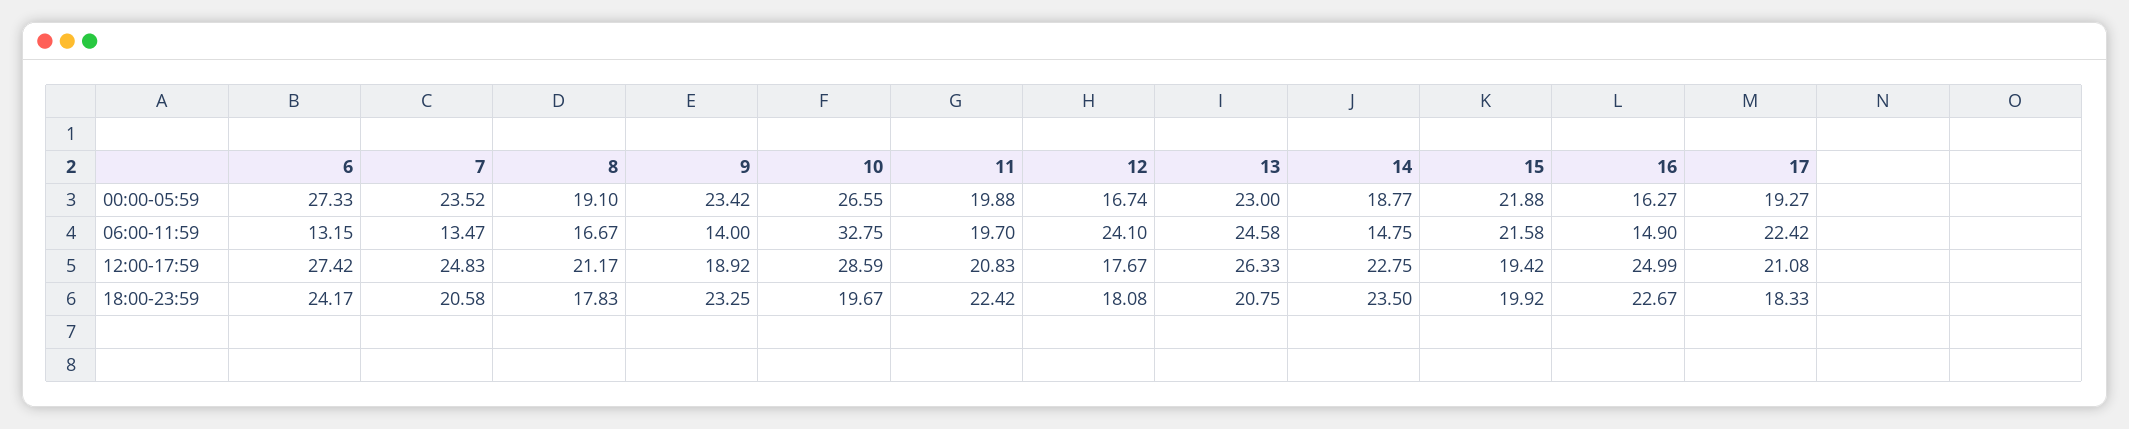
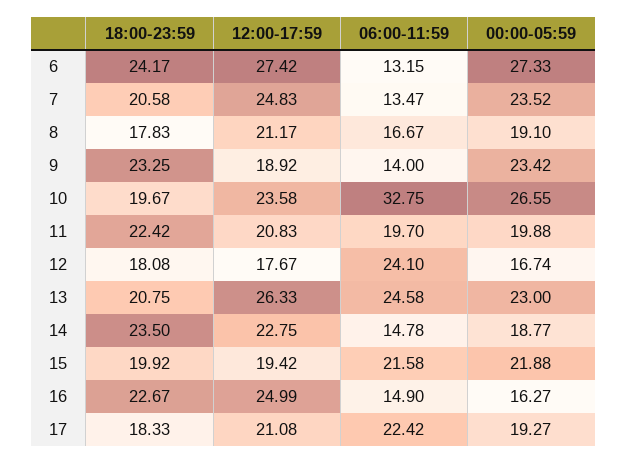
  {
    "6": {
      "00:00-05:59": 27.33,
      "06:00-11:59": 13.15,
      "12:00-17:59": 27.42,
      "18:00-23:59": 24.17
    },
    "7": {
      "00:00-05:59": 23.52,
      "06:00-11:59": 13.47,
      "12:00-17:59": 24.83,
      "18:00-23:59": 20.58
    },
    "8": {
      "00:00-05:59": 19.1,
      "06:00-11:59": 16.67,
      "12:00-17:59": 21.17,
      "18:00-23:59": 17.83
    },
    "9": {
      "00:00-05:59": 23.42,
      "06:00-11:59": 14,
      "12:00-17:59": 18.92,
      "18:00-23:59": 23.25
    },
    "10": {
      "00:00-05:59": 26.55,
      "06:00-11:59": 32.75,
-     "12:00-17:59": 28.59,
+     "12:00-17:59": 23.58,
      "18:00-23:59": 19.67
    },
    "11": {
      "00:00-05:59": 19.88,
      "06:00-11:59": 19.7,
      "12:00-17:59": 20.83,
      "18:00-23:59": 22.42
    },
    "12": {
      "00:00-05:59": 16.74,
      "06:00-11:59": 24.1,
      "12:00-17:59": 17.67,
      "18:00-23:59": 18.08
    },
    "13": {
      "00:00-05:59": 23,
      "06:00-11:59": 24.58,
      "12:00-17:59": 26.33,
      "18:00-23:59": 20.75
    },
    "14": {
      "00:00-05:59": 18.77,
-     "06:00-11:59": 14.75,
+     "06:00-11:59": 14.78,
      "12:00-17:59": 22.75,
      "18:00-23:59": 23.5
    },
    "15": {
      "00:00-05:59": 21.88,
      "06:00-11:59": 21.58,
      "12:00-17:59": 19.42,
      "18:00-23:59": 19.92
    },
    "16": {
      "00:00-05:59": 16.27,
      "06:00-11:59": 14.9,
      "12:00-17:59": 24.99,
      "18:00-23:59": 22.67
    },
    "17": {
      "00:00-05:59": 19.27,
      "06:00-11:59": 22.42,
      "12:00-17:59": 21.08,
      "18:00-23:59": 18.33
    }
  }

